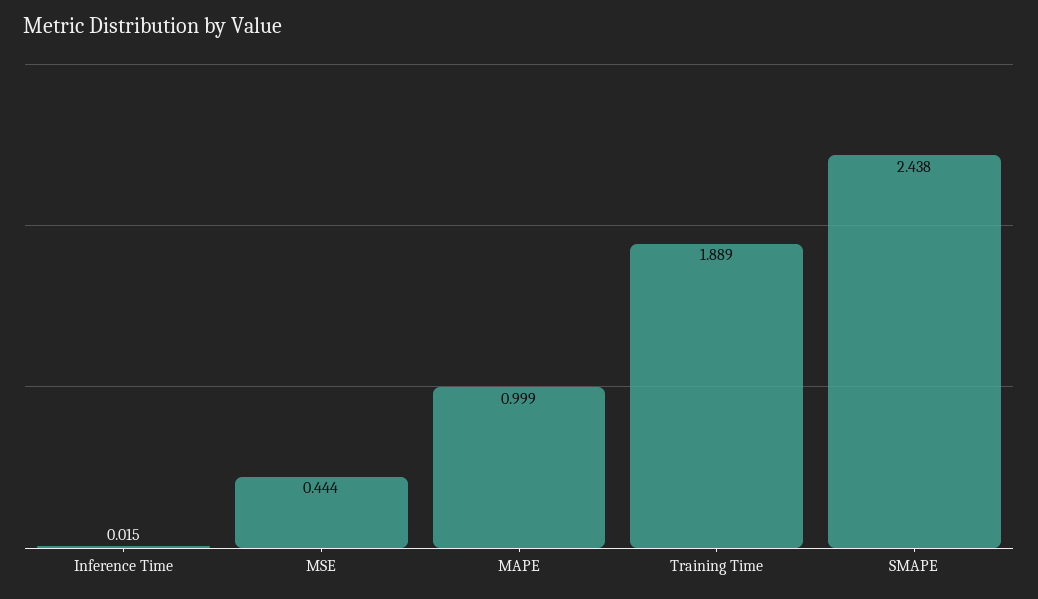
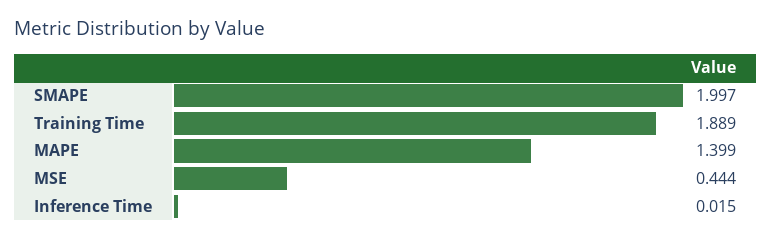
  {
    "Inference Time": 0.015,
    "MSE": 0.444,
-   "MAPE": 0.999,
+   "MAPE": 1.399,
    "Training Time": 1.889,
-   "SMAPE": 2.438
+   "SMAPE": 1.997
  }

